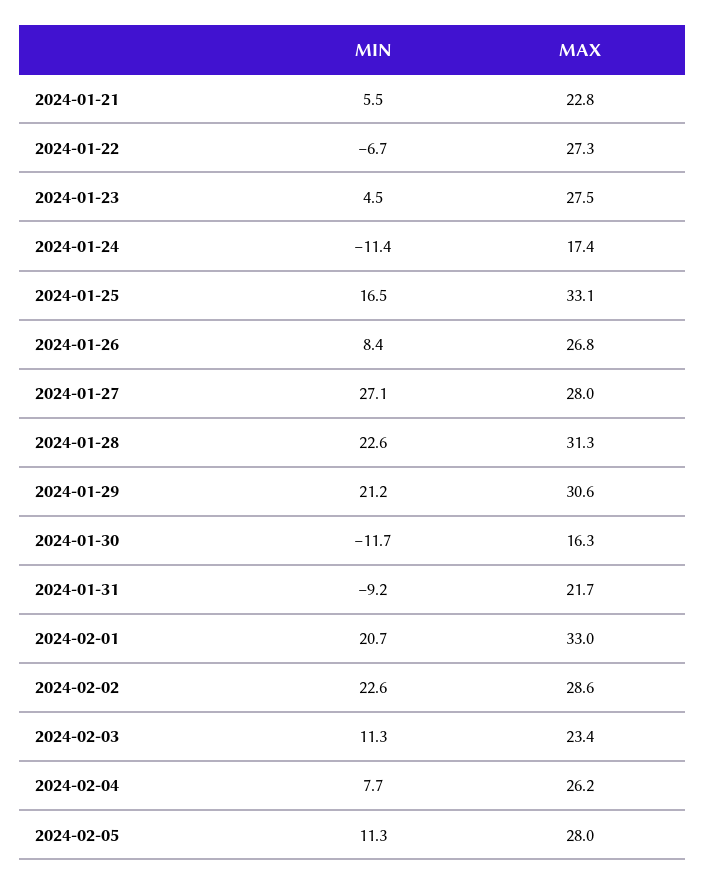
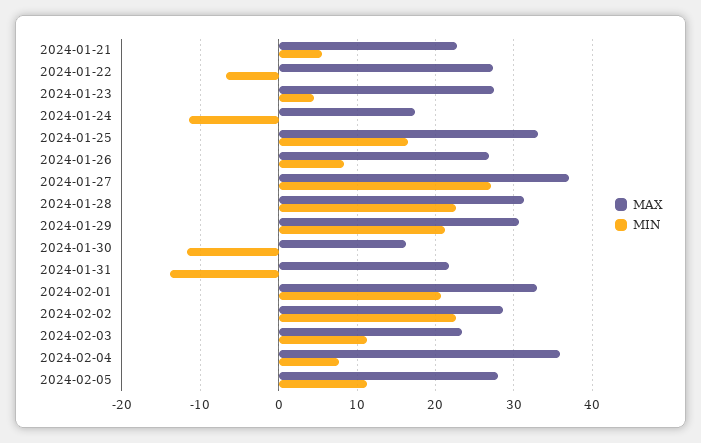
  {
    "MIN": {
      "2024-01-21": 5.5,
      "2024-01-22": -6.7,
      "2024-01-23": 4.5,
      "2024-01-24": -11.4,
      "2024-01-25": 16.5,
      "2024-01-26": 8.4,
      "2024-01-27": 27.1,
      "2024-01-28": 22.6,
      "2024-01-29": 21.2,
      "2024-01-30": -11.7,
-     "2024-01-31": -9.2,
+     "2024-01-31": -14,
      "2024-02-01": 20.7,
      "2024-02-02": 22.6,
      "2024-02-03": 11.3,
      "2024-02-04": 7.7,
      "2024-02-05": 11.3
    },
    "MAX": {
      "2024-01-21": 22.8,
      "2024-01-22": 27.3,
      "2024-01-23": 27.5,
      "2024-01-24": 17.4,
      "2024-01-25": 33.1,
      "2024-01-26": 26.8,
-     "2024-01-27": 28,
+     "2024-01-27": 37,
      "2024-01-28": 31.3,
      "2024-01-29": 30.6,
      "2024-01-30": 16.3,
      "2024-01-31": 21.7,
      "2024-02-01": 33,
      "2024-02-02": 28.6,
      "2024-02-03": 23.4,
-     "2024-02-04": 26.2,
+     "2024-02-04": 36,
      "2024-02-05": 28
    }
  }

